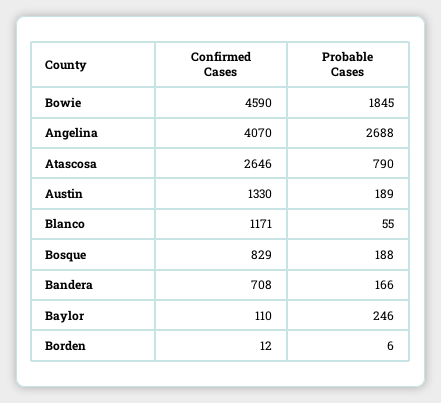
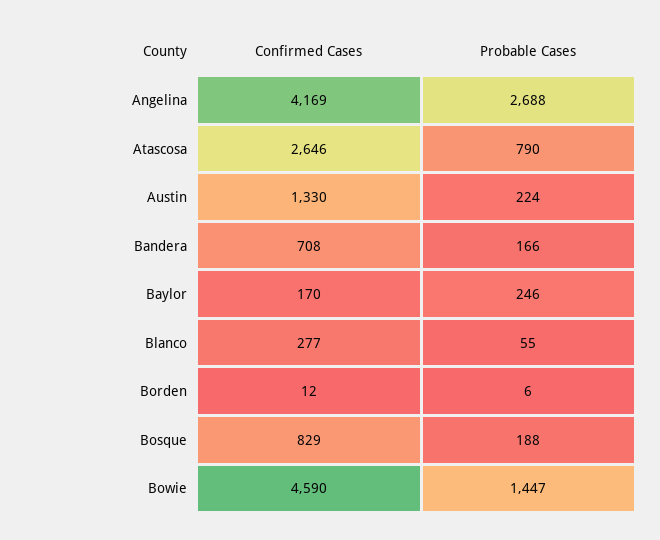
  {
    "Confirmed Cases": {
      "Bowie": 4590,
-     "Angelina": 4070,
+     "Angelina": 4169,
      "Atascosa": 2646,
      "Austin": 1330,
-     "Blanco": 1171,
+     "Blanco": 277,
      "Bosque": 829,
      "Bandera": 708,
-     "Baylor": 110,
+     "Baylor": 170,
      "Borden": 12
    },
    "Probable Cases": {
-     "Bowie": 1845,
+     "Bowie": 1447,
      "Angelina": 2688,
      "Atascosa": 790,
-     "Austin": 189,
+     "Austin": 224,
      "Blanco": 55,
      "Bosque": 188,
      "Bandera": 166,
      "Baylor": 246,
      "Borden": 6
    }
  }

